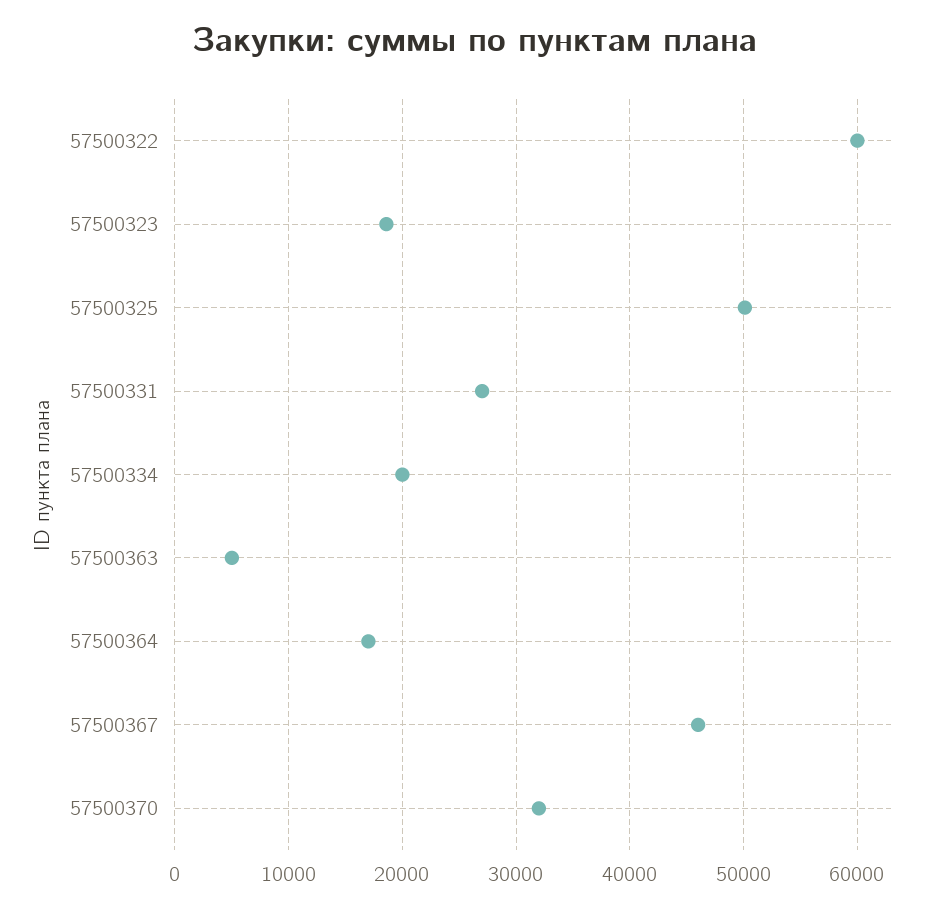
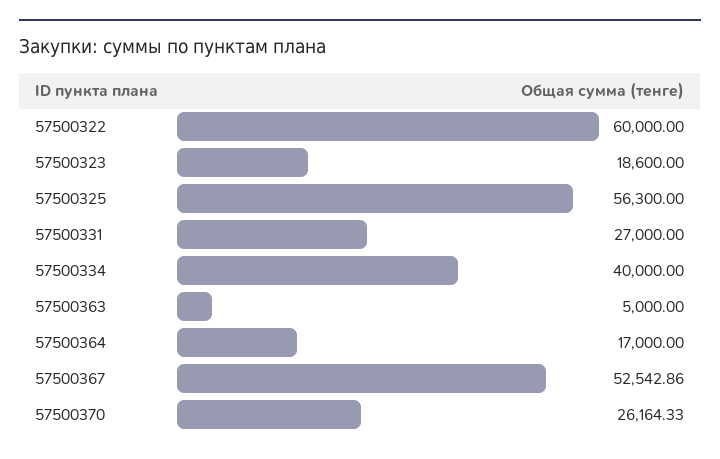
  {
    "57500322": 60000,
    "57500323": 18600,
-   "57500325": 50000,
+   "57500325": 56300,
    "57500331": 27000,
-   "57500334": 20000,
+   "57500334": 40000,
    "57500363": 5000,
    "57500364": 17000,
-   "57500367": 46000,
+   "57500367": 52542.86,
-   "57500370": 32000
+   "57500370": 26164.33
  }

